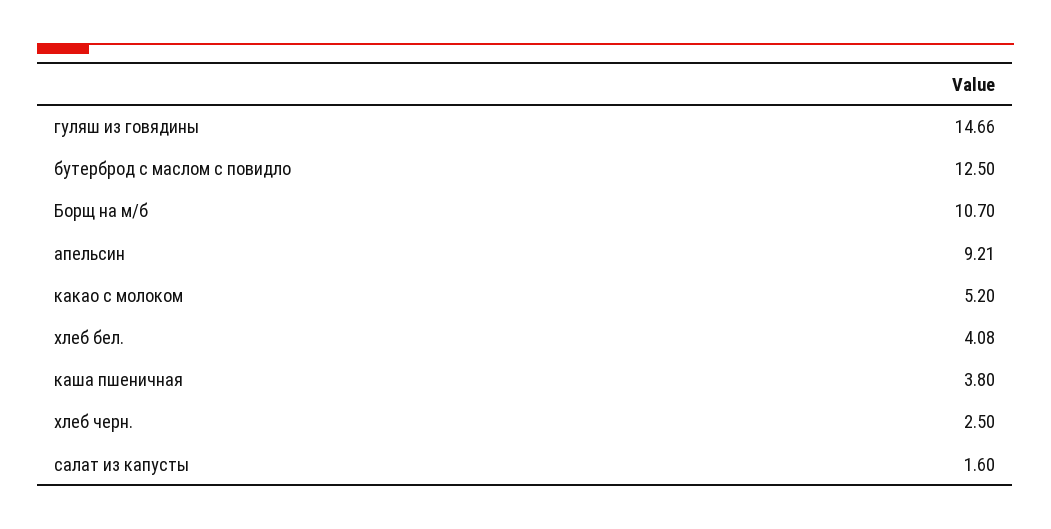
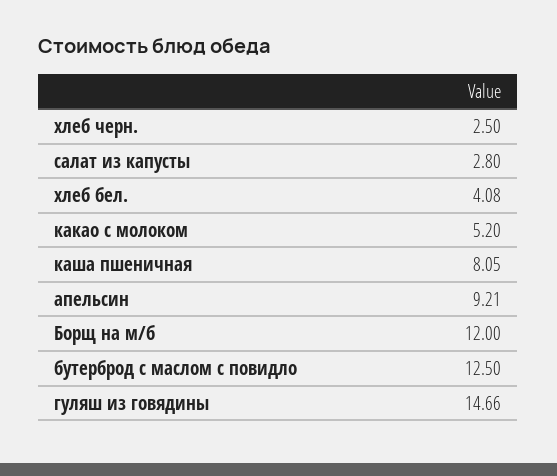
  {
    "гуляш из говядины": 14.66,
    "бутерброд с маслом с повидло": 12.5,
-   "Борщ на м/б": 10.7,
+   "Борщ на м/б": 12,
    "апельсин": 9.21,
    "какао с молоком": 5.2,
    "хлеб бел.": 4.08,
-   "каша пшеничная": 3.8,
+   "каша пшеничная": 8.05,
    "хлеб черн.": 2.5,
-   "салат из капусты": 1.6
+   "салат из капусты": 2.8
  }

